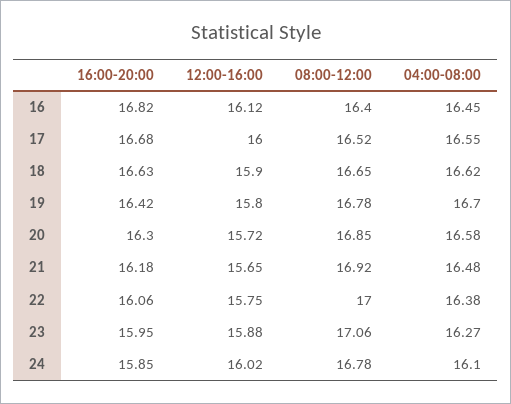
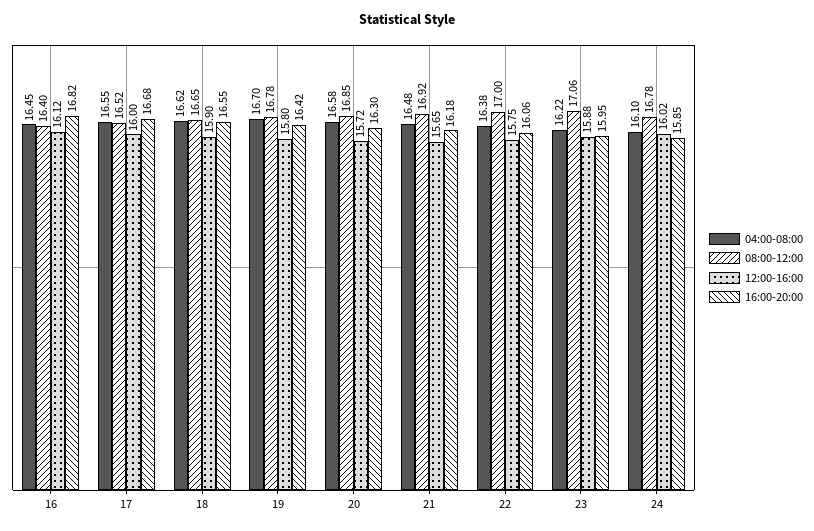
  {
    "16:00-20:00": {
      "16": 16.82,
      "17": 16.68,
-     "18": 16.63,
+     "18": 16.55,
      "19": 16.42,
      "20": 16.3,
      "21": 16.18,
      "22": 16.06,
      "23": 15.95,
      "24": 15.85
    },
    "12:00-16:00": {
      "16": 16.12,
      "17": 16,
      "18": 15.9,
      "19": 15.8,
      "20": 15.72,
      "21": 15.65,
      "22": 15.75,
      "23": 15.88,
      "24": 16.02
    },
    "08:00-12:00": {
      "16": 16.4,
      "17": 16.52,
      "18": 16.65,
      "19": 16.78,
      "20": 16.85,
      "21": 16.92,
      "22": 17,
      "23": 17.06,
      "24": 16.78
    },
    "04:00-08:00": {
      "16": 16.45,
      "17": 16.55,
      "18": 16.62,
      "19": 16.7,
      "20": 16.58,
      "21": 16.48,
      "22": 16.38,
-     "23": 16.27,
+     "23": 16.22,
      "24": 16.1
    }
  }

